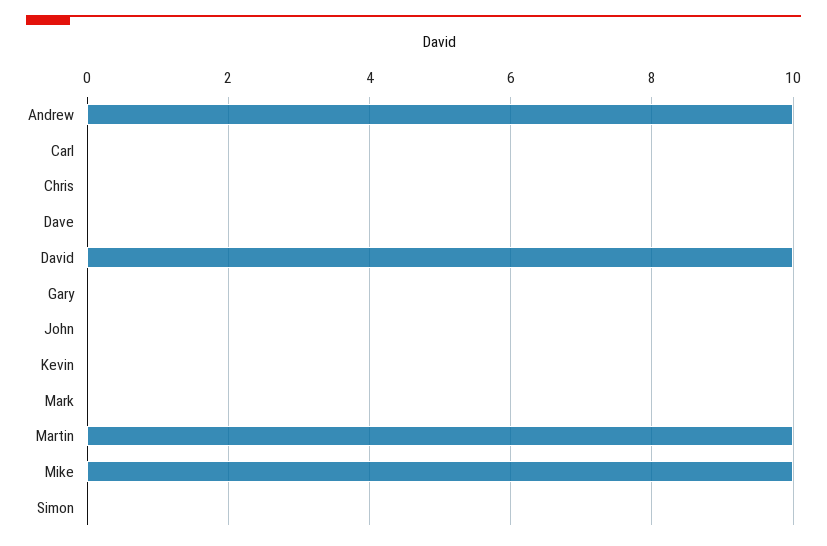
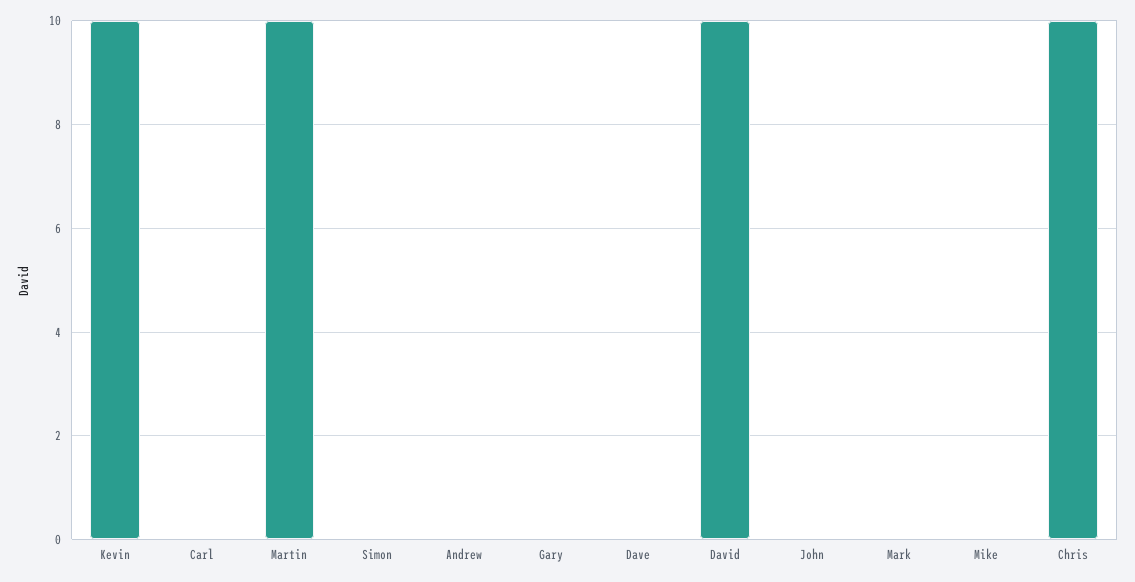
  {
-   "Andrew": 10,
+   "Andrew": 0,
    "Carl": 0,
-   "Chris": 0,
+   "Chris": 10,
    "Dave": 0,
    "David": 10,
    "Gary": 0,
    "John": 0,
-   "Kevin": 0,
+   "Kevin": 10,
    "Mark": 0,
    "Martin": 10,
-   "Mike": 10,
+   "Mike": 0,
    "Simon": 0
  }

